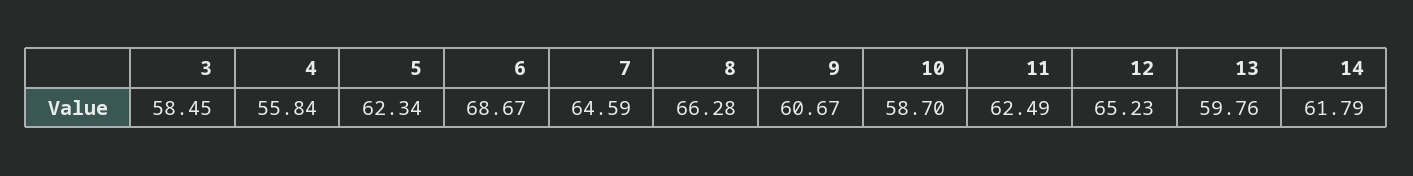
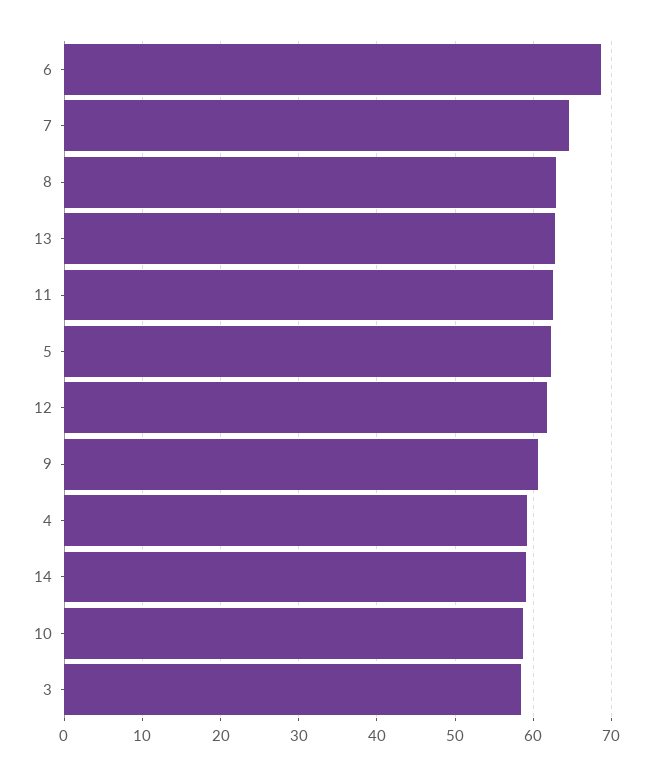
  {
    "3": 58.45,
-   "4": 55.84,
+   "4": 59,
    "5": 62.34,
    "6": 68.67,
    "7": 64.59,
-   "8": 66.28,
+   "8": 63,
    "9": 60.67,
    "10": 58.7,
    "11": 62.49,
-   "12": 65.23,
+   "12": 62,
-   "13": 59.76,
+   "13": 63,
-   "14": 61.79
+   "14": 59
  }

